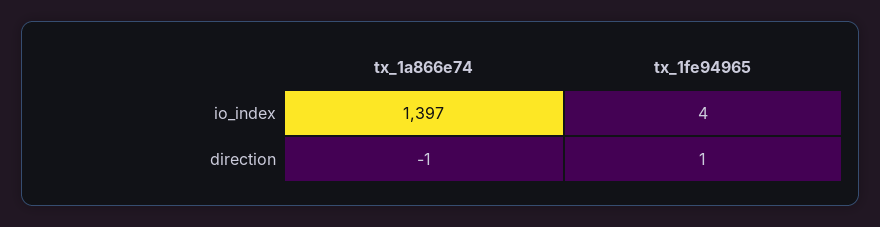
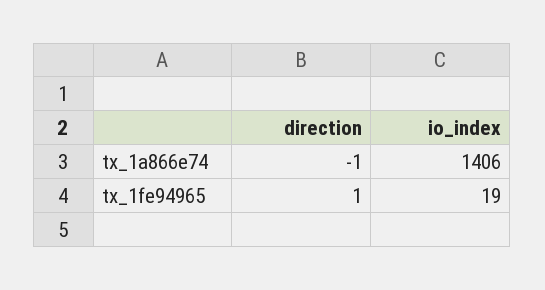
  {
    "tx_1a866e74": {
-     "io_index": 1397,
+     "io_index": 1406,
      "direction": -1
    },
    "tx_1fe94965": {
-     "io_index": 4,
+     "io_index": 19,
      "direction": 1
    }
  }

